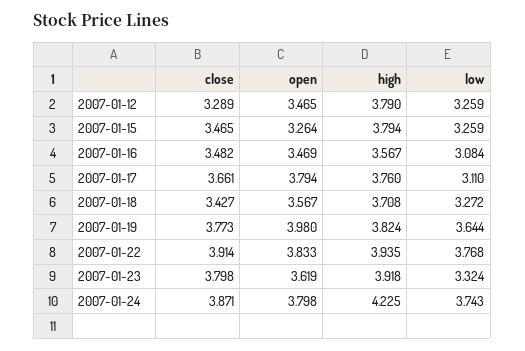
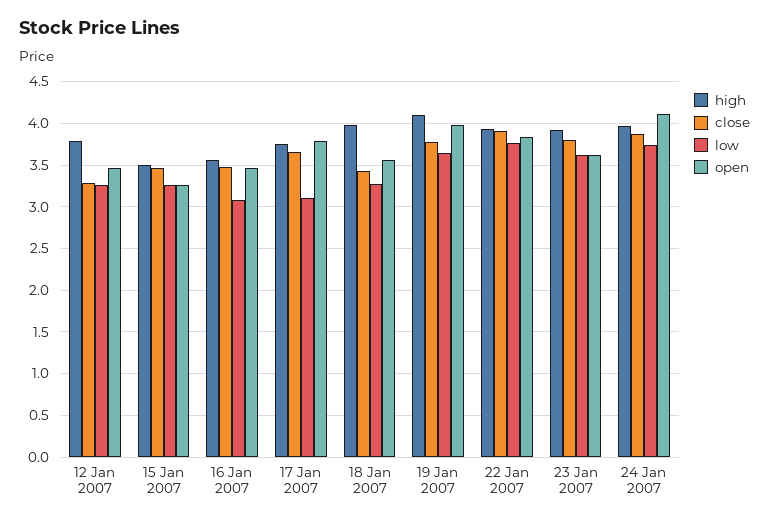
  {
    "close": {
      "2007-01-12": 3.289,
      "2007-01-15": 3.465,
      "2007-01-16": 3.482,
      "2007-01-17": 3.661,
      "2007-01-18": 3.427,
      "2007-01-19": 3.773,
      "2007-01-22": 3.914,
      "2007-01-23": 3.798,
      "2007-01-24": 3.871
    },
    "open": {
      "2007-01-12": 3.465,
      "2007-01-15": 3.264,
      "2007-01-16": 3.469,
      "2007-01-17": 3.794,
      "2007-01-18": 3.567,
      "2007-01-19": 3.98,
      "2007-01-22": 3.833,
      "2007-01-23": 3.619,
-     "2007-01-24": 3.798
+     "2007-01-24": 4.1
    },
    "high": {
      "2007-01-12": 3.79,
-     "2007-01-15": 3.794,
+     "2007-01-15": 3.5,
      "2007-01-16": 3.567,
      "2007-01-17": 3.76,
-     "2007-01-18": 3.708,
+     "2007-01-18": 4,
-     "2007-01-19": 3.824,
+     "2007-01-19": 4.1,
      "2007-01-22": 3.935,
      "2007-01-23": 3.918,
-     "2007-01-24": 4.225
+     "2007-01-24": 4
    },
    "low": {
      "2007-01-12": 3.259,
      "2007-01-15": 3.259,
      "2007-01-16": 3.084,
      "2007-01-17": 3.11,
      "2007-01-18": 3.272,
      "2007-01-19": 3.644,
      "2007-01-22": 3.768,
-     "2007-01-23": 3.324,
+     "2007-01-23": 3.6,
      "2007-01-24": 3.743
    }
  }

